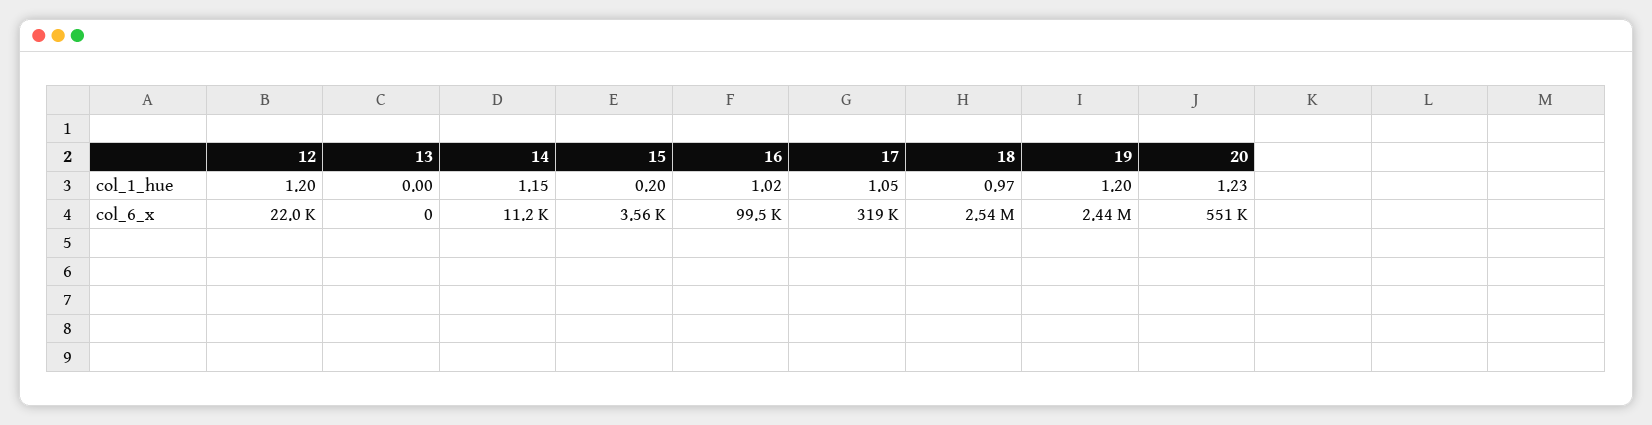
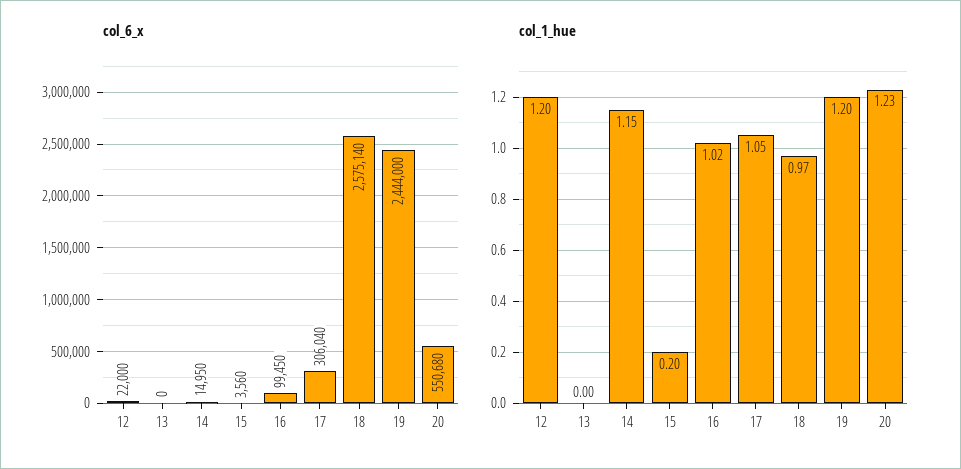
  {
    "col_1_hue": {
      "12": 1.2,
      "13": 0,
      "14": 1.15,
      "15": 0.2,
      "16": 1.02,
      "17": 1.05,
      "18": 0.97,
      "19": 1.2,
      "20": 1.23
    },
    "col_6_x": {
      "12": 22000,
      "13": 0,
-     "14": 11200,
+     "14": 14950,
      "15": 3560,
      "16": 99450,
-     "17": 319000,
+     "17": 306040,
-     "18": 2540000,
+     "18": 2575140,
      "19": 2444000,
      "20": 550680
    }
  }

